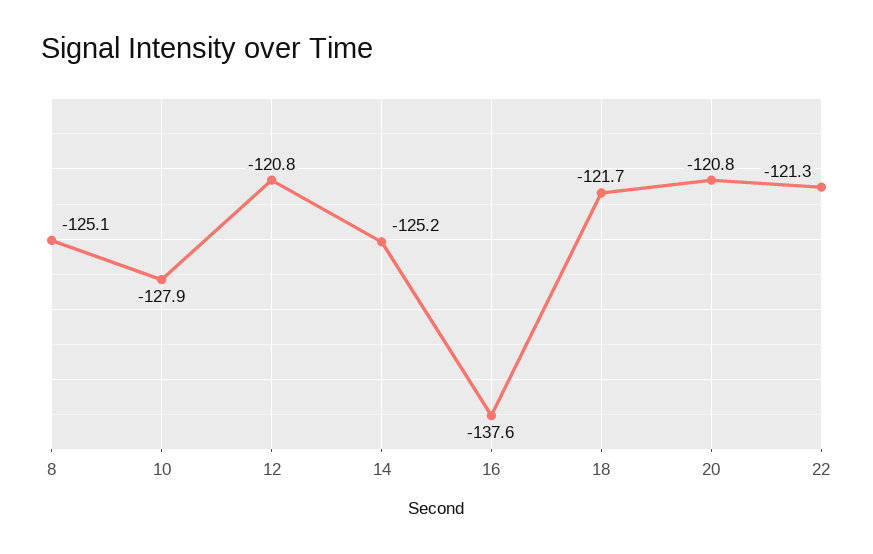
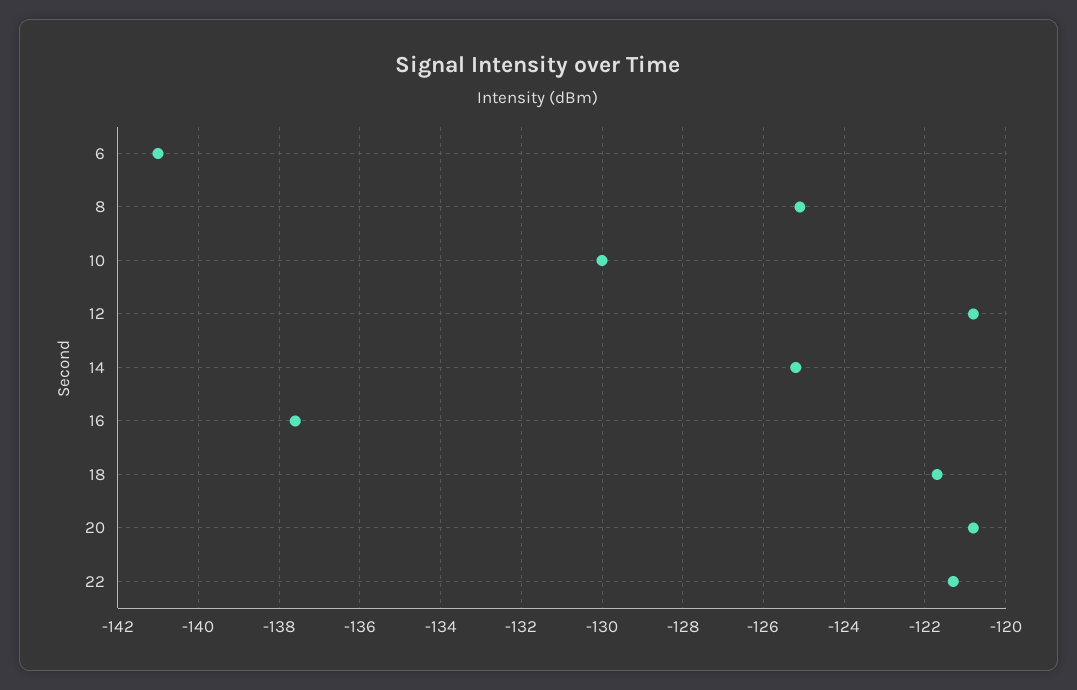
  {
    "8": -125.1,
-   "10": -127.9,
+   "10": -130,
    "12": -120.8,
    "14": -125.2,
    "16": -137.6,
    "18": -121.7,
    "20": -120.8,
-   "22": -121.3
+   "22": -121.3,
+   "6": -141
  }

